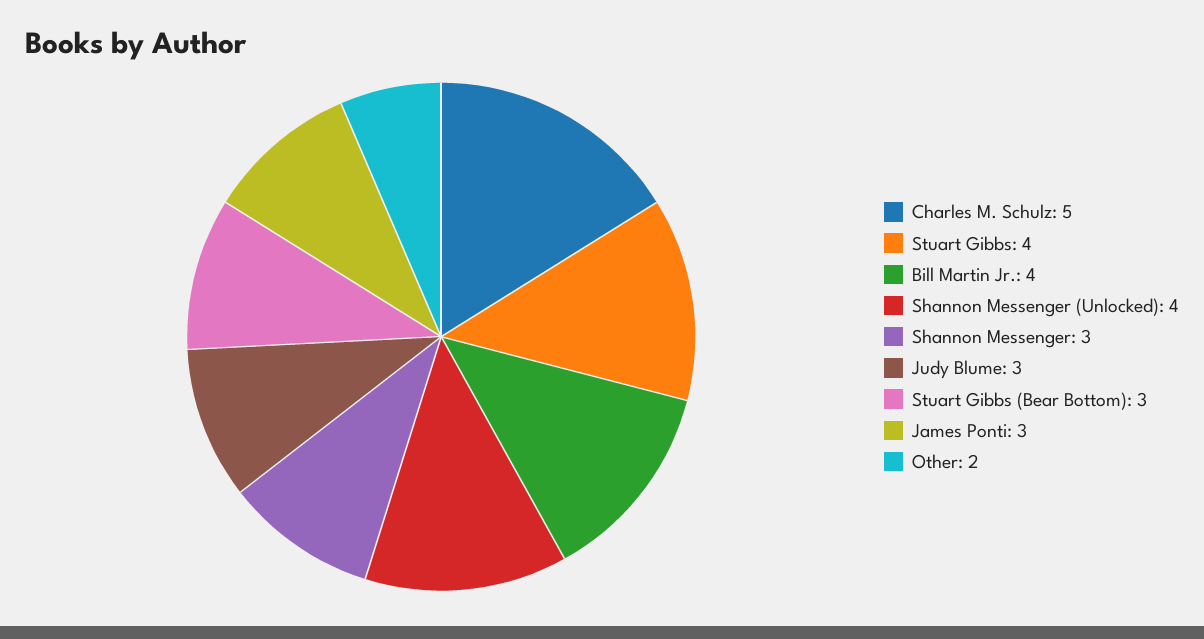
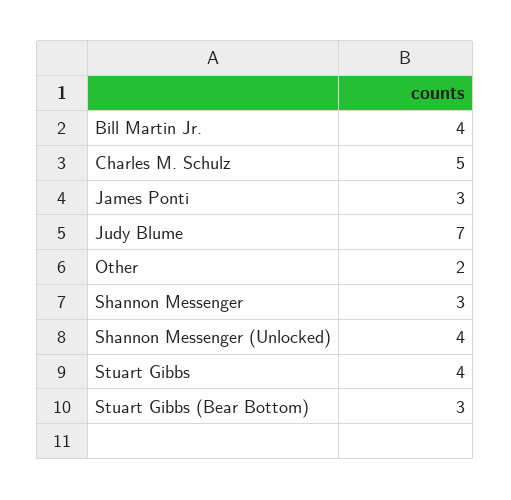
  {
    "Charles M. Schulz": 5,
    "Stuart Gibbs": 4,
    "Bill Martin Jr.": 4,
    "Shannon Messenger (Unlocked)": 4,
    "Shannon Messenger": 3,
-   "Judy Blume": 3,
+   "Judy Blume": 7,
    "Stuart Gibbs (Bear Bottom)": 3,
    "James Ponti": 3,
    "Other": 2
  }

